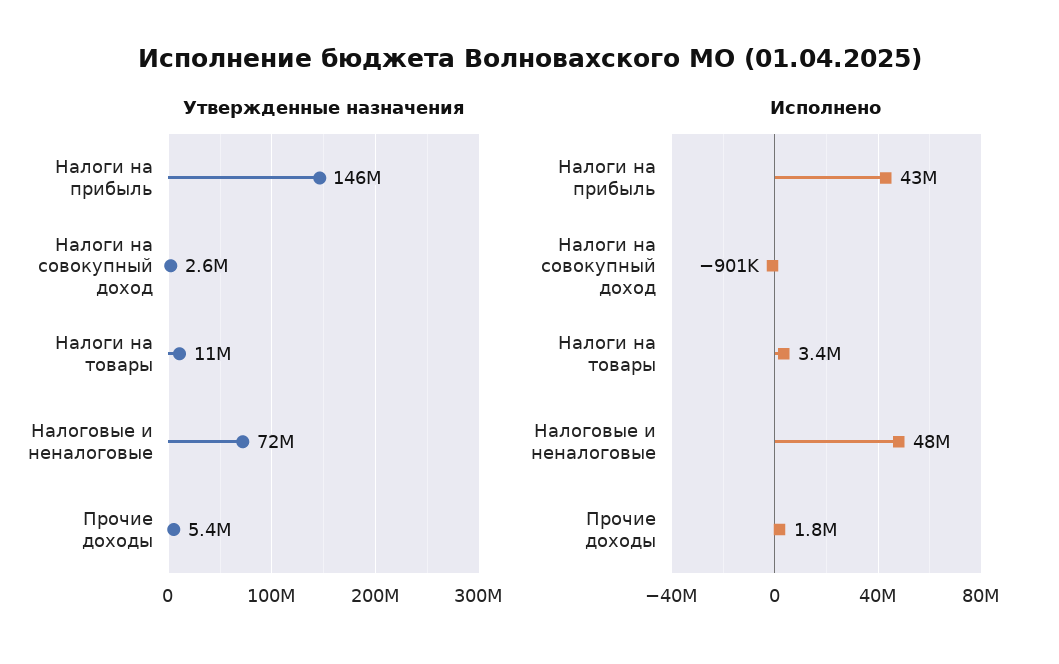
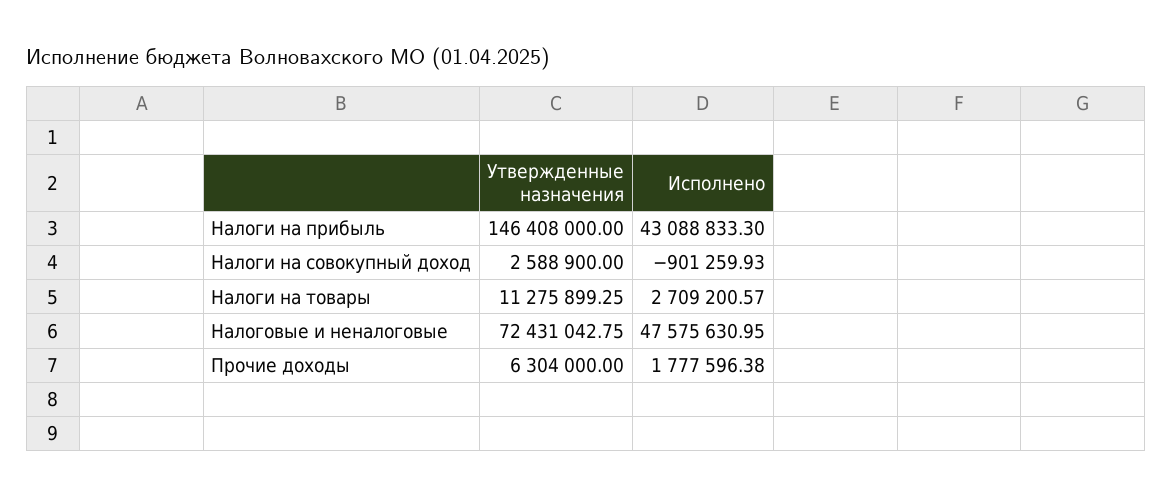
  {
    "Утвержденные назначения": {
      "Налоги на прибыль": 146408000,
      "Налоги на совокупный доход": 2588900,
      "Налоги на товары": 11275899.25,
      "Налоговые и неналоговые": 72431042.75,
-     "Прочие доходы": 5400000
+     "Прочие доходы": 6304000
    },
    "Исполнено": {
      "Налоги на прибыль": 43088833.3,
      "Налоги на совокупный доход": -901259.93,
-     "Налоги на товары": 3400000,
+     "Налоги на товары": 2709200.57,
      "Налоговые и неналоговые": 47575630.95,
      "Прочие доходы": 1777596.38
    }
  }

